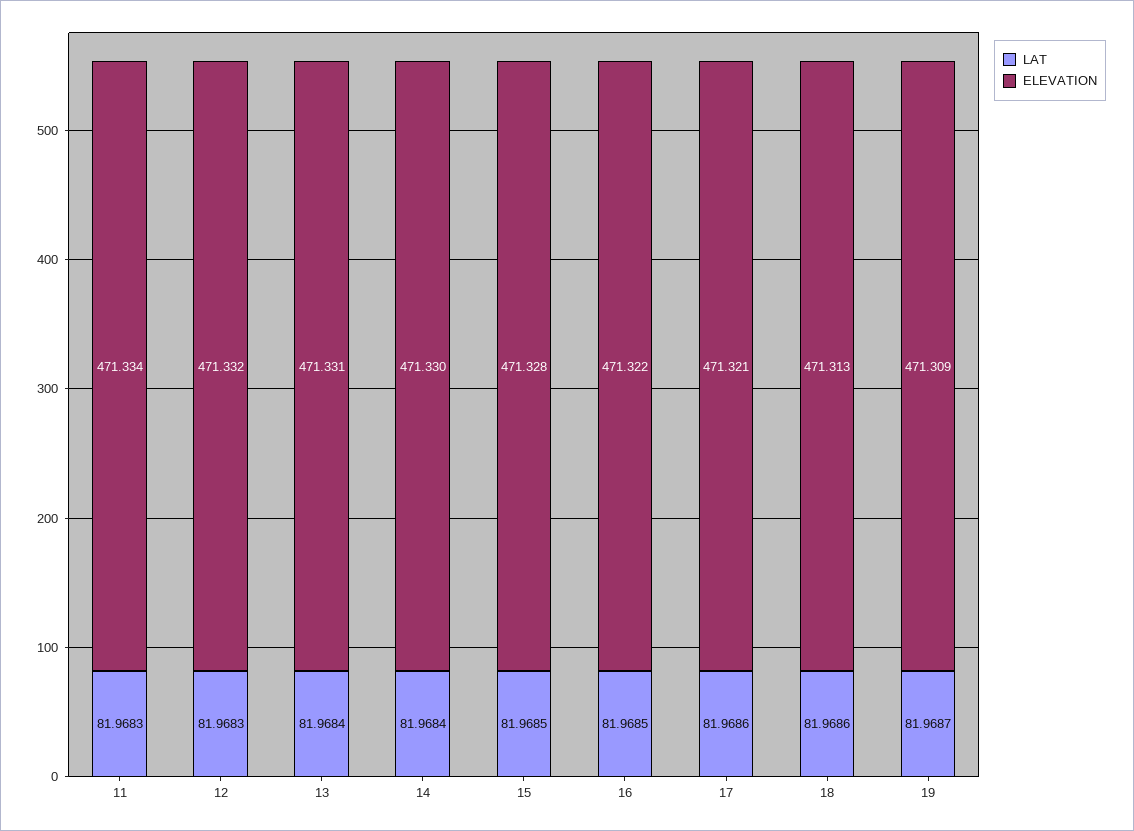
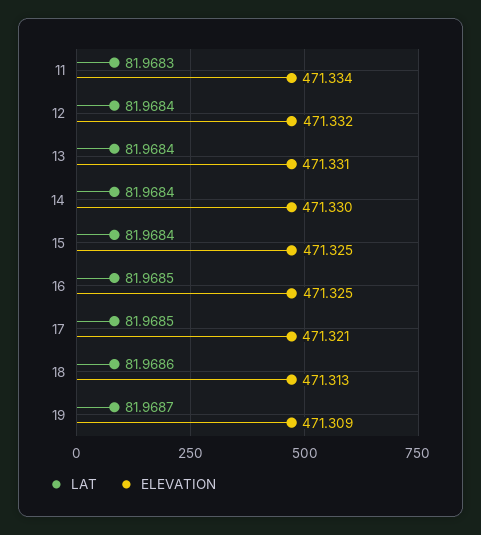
  {
    "LAT": {
      "11": 81.9683,
-     "12": 81.9683,
+     "12": 81.9684,
      "13": 81.9684,
      "14": 81.9684,
-     "15": 81.9685,
+     "15": 81.9684,
      "16": 81.9685,
-     "17": 81.9686,
+     "17": 81.9685,
      "18": 81.9686,
      "19": 81.9687
    },
    "ELEVATION": {
      "11": 471.334,
      "12": 471.332,
      "13": 471.331,
      "14": 471.33,
-     "15": 471.328,
+     "15": 471.325,
-     "16": 471.322,
+     "16": 471.325,
      "17": 471.321,
      "18": 471.313,
      "19": 471.309
    }
  }

